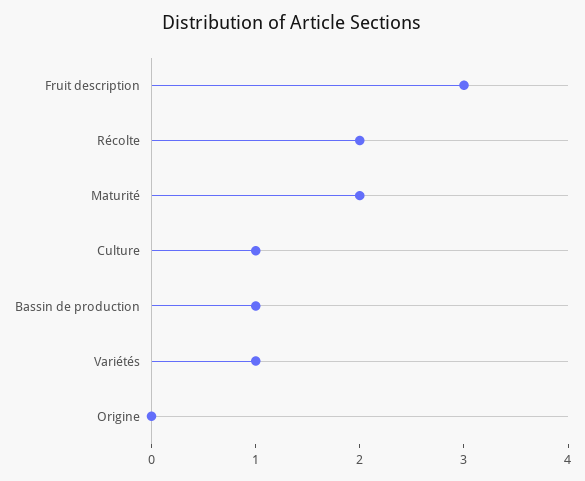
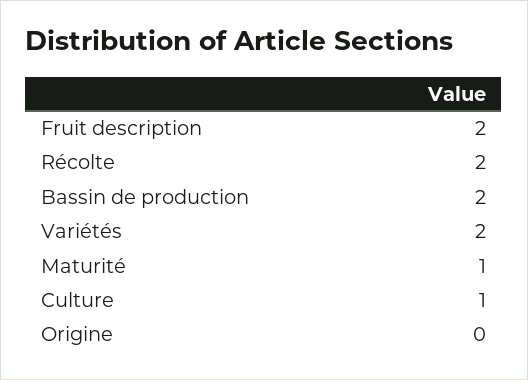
  {
-   "Fruit description": 3,
+   "Fruit description": 2,
    "Récolte": 2,
-   "Maturité": 2,
+   "Maturité": 1,
    "Culture": 1,
-   "Bassin de production": 1,
+   "Bassin de production": 2,
-   "Variétés": 1,
+   "Variétés": 2,
    "Origine": 0
  }

